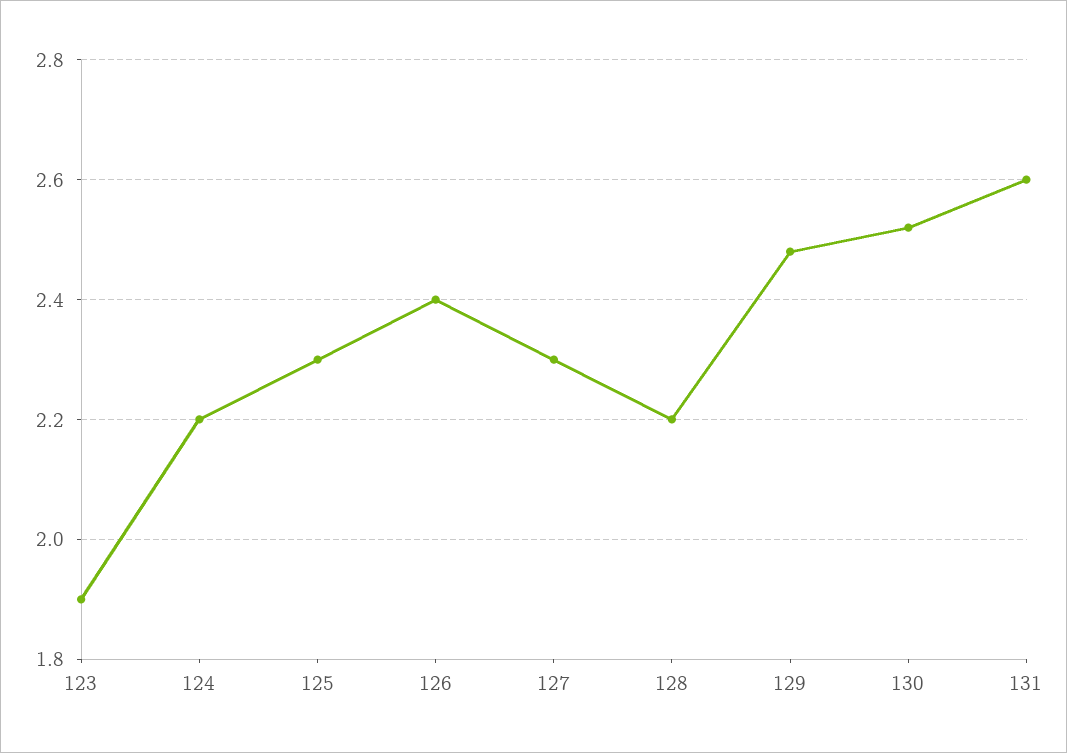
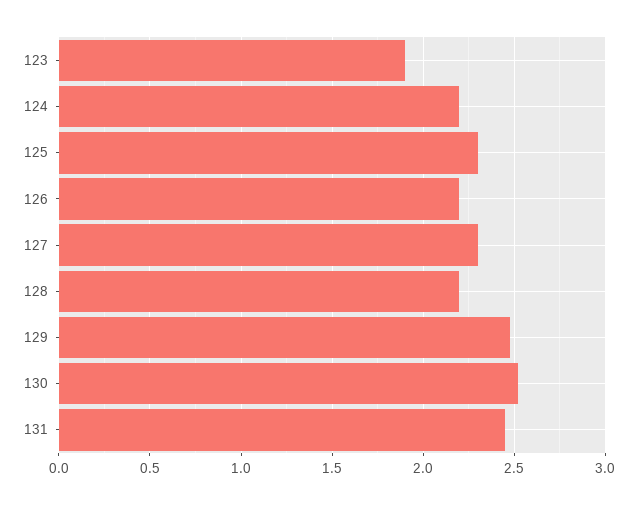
  {
    "123": 1.9,
    "124": 2.2,
    "125": 2.3,
-   "126": 2.4,
+   "126": 2.2,
    "127": 2.3,
    "128": 2.2,
    "129": 2.5,
    "130": 2.5,
-   "131": 2.6
+   "131": 2.45
  }

